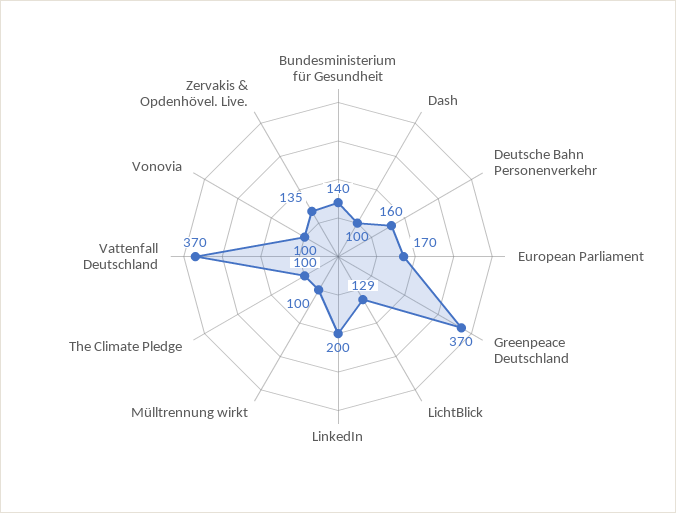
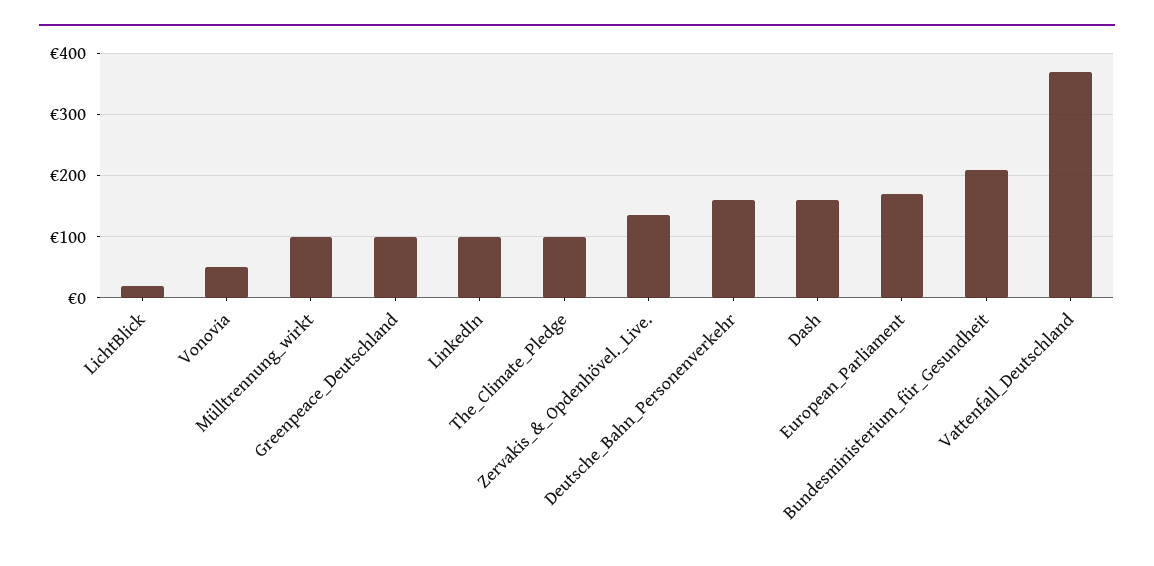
  {
-   "Bundesministerium für Gesundheit": 140,
+   "Bundesministerium für Gesundheit": 210,
-   "Dash": 100,
+   "Dash": 160,
    "Deutsche Bahn Personenverkehr": 160,
    "European Parliament": 170,
-   "Greenpeace Deutschland": 370,
+   "Greenpeace Deutschland": 100,
-   "LichtBlick": 129,
+   "LichtBlick": 20,
-   "LinkedIn": 200,
+   "LinkedIn": 100,
    "Mülltrennung wirkt": 100,
    "The Climate Pledge": 100,
    "Vattenfall Deutschland": 370,
-   "Vonovia": 100,
+   "Vonovia": 50,
    "Zervakis & Opdenhövel. Live.": 135
  }

